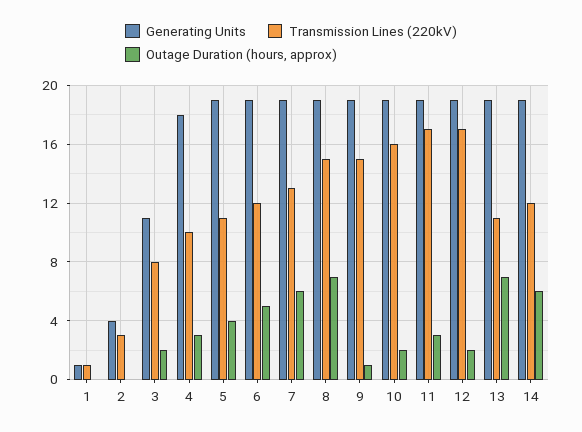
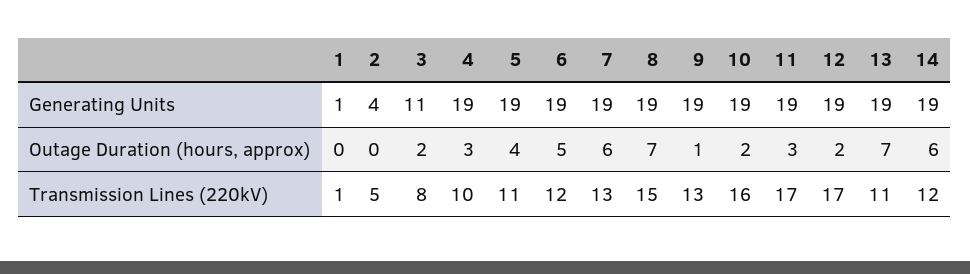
  {
    "Generating Units": {
      "1": 1,
      "2": 4,
      "3": 11,
-     "4": 18,
+     "4": 19,
      "5": 19,
      "6": 19,
      "7": 19,
      "8": 19,
      "9": 19,
      "10": 19,
      "11": 19,
      "12": 19,
      "13": 19,
      "14": 19
    },
    "Transmission Lines (220kV)": {
      "1": 1,
-     "2": 3,
+     "2": 5,
      "3": 8,
      "4": 10,
      "5": 11,
      "6": 12,
      "7": 13,
      "8": 15,
-     "9": 15,
+     "9": 13,
      "10": 16,
      "11": 17,
      "12": 17,
      "13": 11,
      "14": 12
    },
    "Outage Duration (hours, approx)": {
      "1": 0,
      "2": 0,
      "3": 2,
      "4": 3,
      "5": 4,
      "6": 5,
      "7": 6,
      "8": 7,
      "9": 1,
      "10": 2,
      "11": 3,
      "12": 2,
      "13": 7,
      "14": 6
    }
  }

